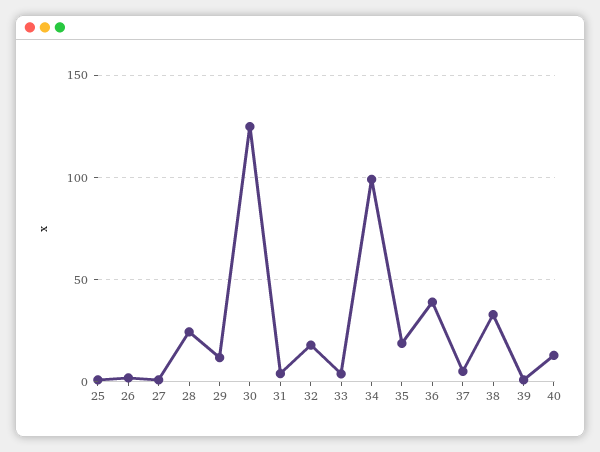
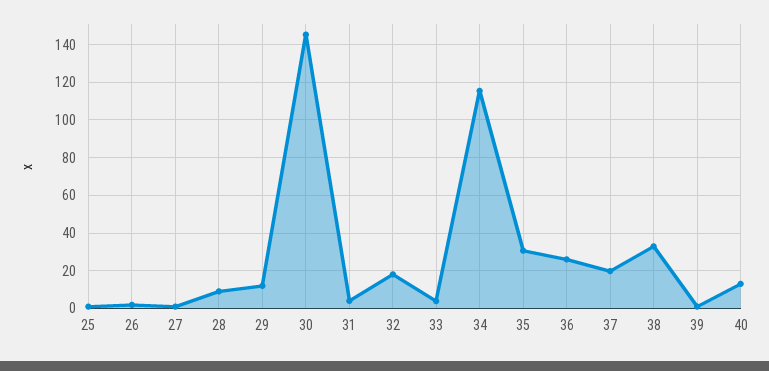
  {
    "25": 0,
    "26": 0,
    "27": 0,
-   "28": 25,
+   "28": 10,
    "29": 10,
-   "30": 125,
+   "30": 145,
    "31": 5,
    "32": 20,
    "33": 5,
-   "34": 100,
+   "34": 115,
-   "35": 20,
+   "35": 30,
-   "36": 40,
+   "36": 25,
-   "37": 5,
+   "37": 20,
    "38": 35,
    "39": 0,
    "40": 15
  }

